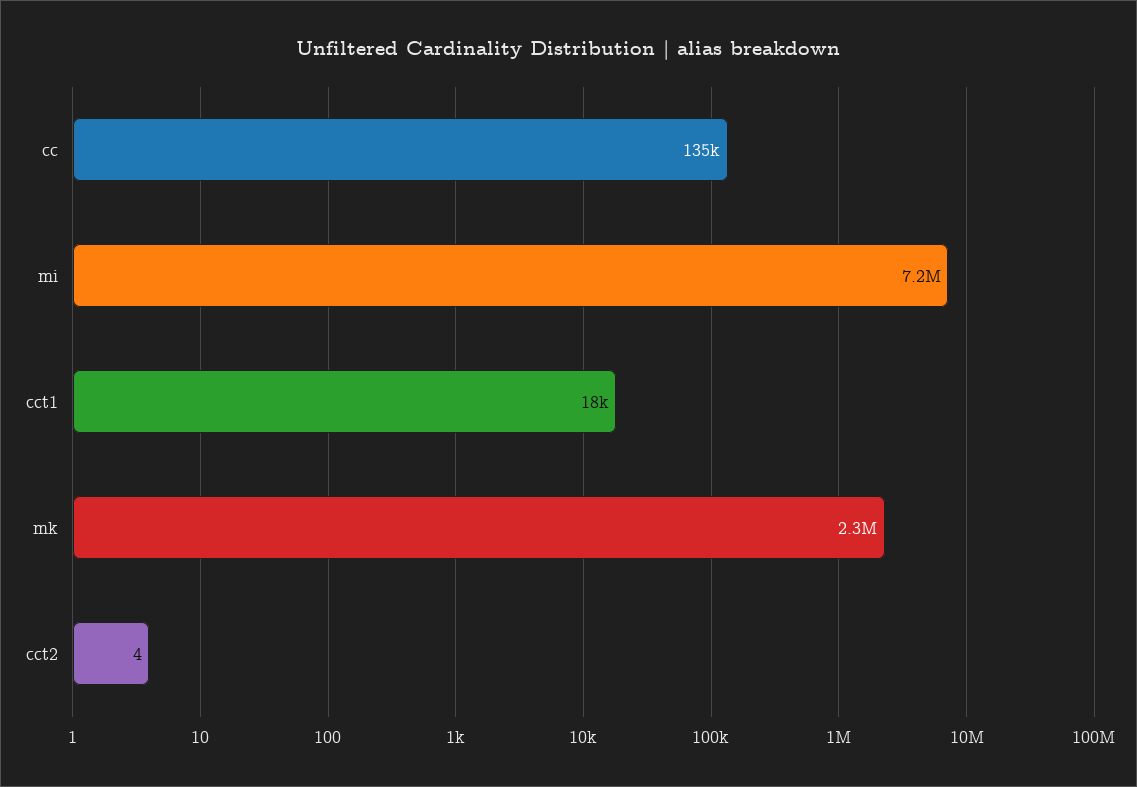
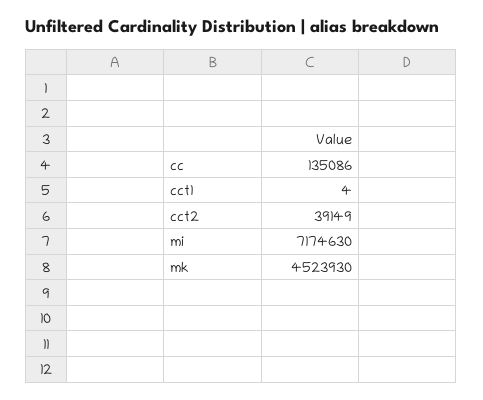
  {
    "cc": 135086,
    "mi": 7174630,
-   "cct1": 18000,
+   "cct1": 4,
-   "mk": 2300000,
+   "mk": 4523930,
-   "cct2": 4
+   "cct2": 39149
  }

